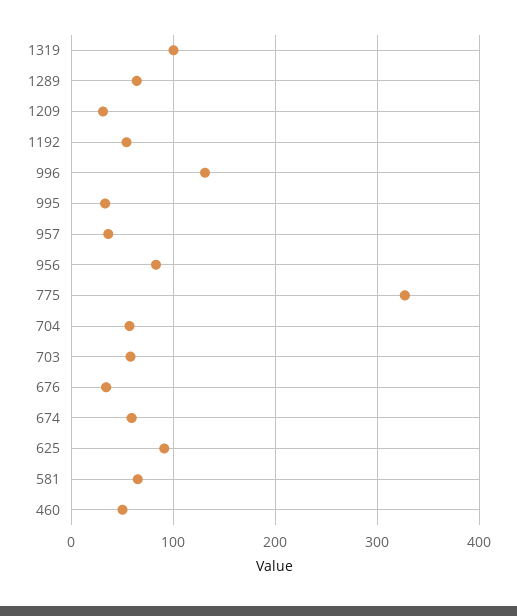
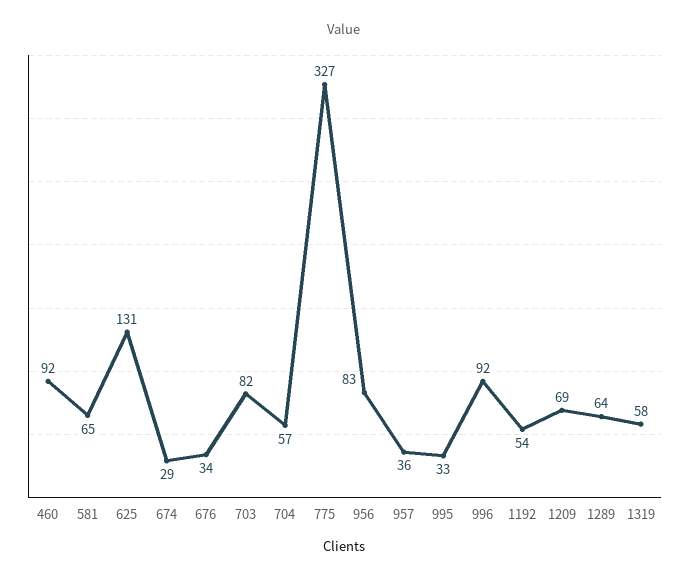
  {
-   "1319": 100,
+   "1319": 58,
    "1289": 64,
-   "1209": 30,
+   "1209": 69,
    "1192": 54,
-   "996": 130,
+   "996": 92,
    "995": 33,
    "957": 36,
    "956": 83,
    "775": 327,
    "704": 57,
-   "703": 60,
+   "703": 82,
    "676": 34,
-   "674": 60,
+   "674": 29,
-   "625": 90,
+   "625": 131,
    "581": 65,
-   "460": 50
+   "460": 92
  }

